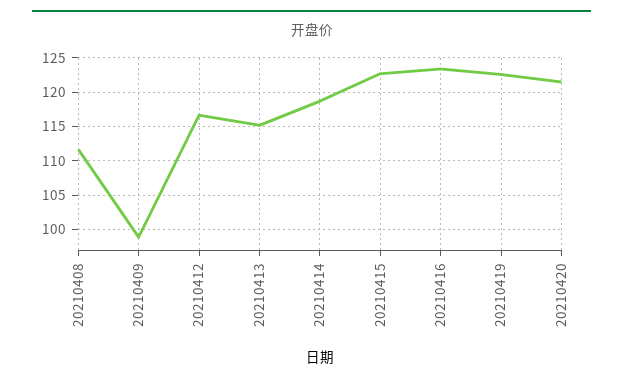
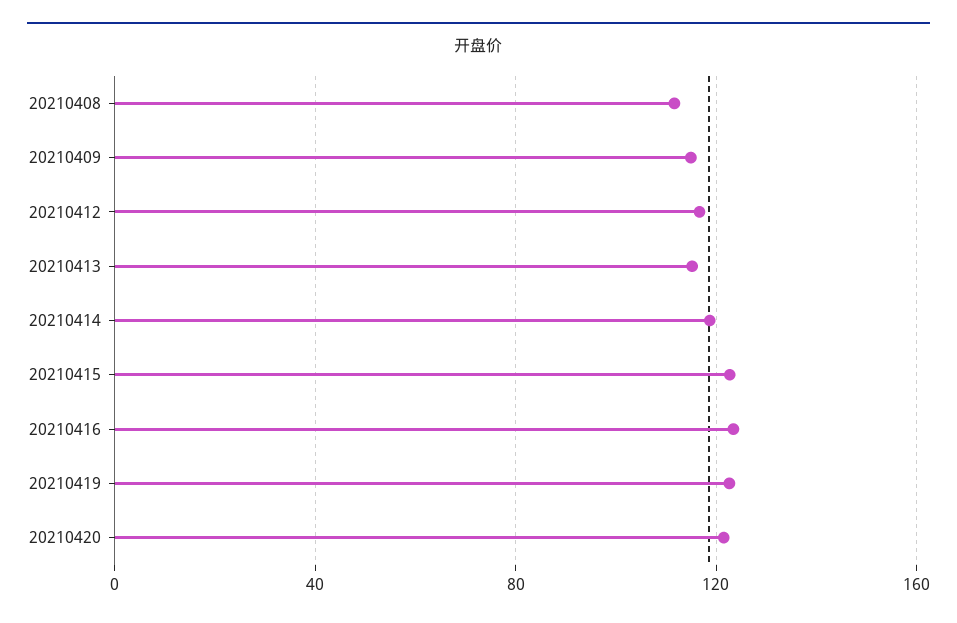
  {
    "20210408": 112,
-   "20210409": 99,
+   "20210409": 115,
    "20210412": 117,
    "20210413": 115,
    "20210414": 119,
    "20210415": 123,
    "20210416": 123,
    "20210419": 123,
    "20210420": 122
  }

